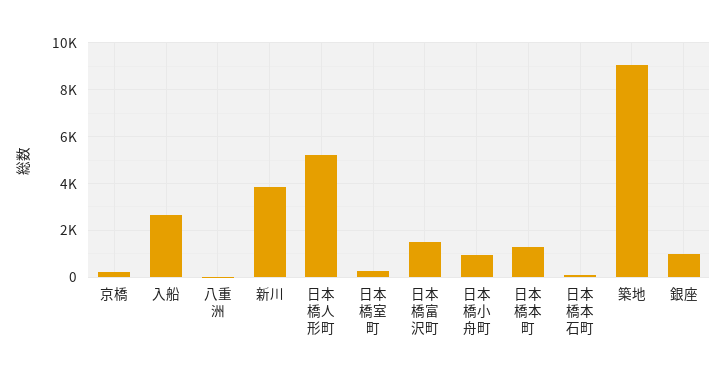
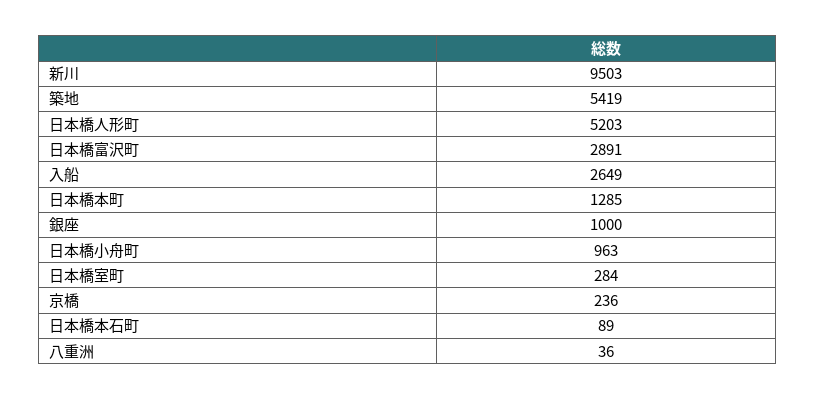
  {
    "京橋": 236,
    "入船": 2649,
    "八重洲": 36,
-   "新川": 4000,
+   "新川": 9503,
    "日本橋人形町": 5203,
    "日本橋室町": 284,
-   "日本橋富沢町": 1500,
+   "日本橋富沢町": 2891,
    "日本橋小舟町": 963,
    "日本橋本町": 1285,
    "日本橋本石町": 89,
-   "築地": 9000,
+   "築地": 5419,
    "銀座": 1000
  }

